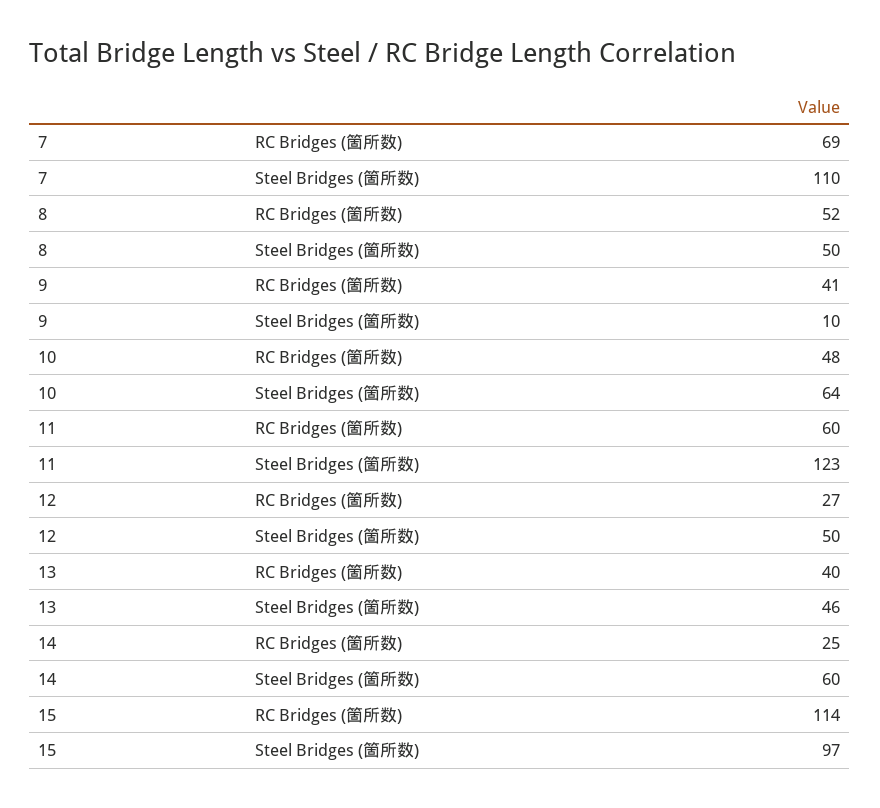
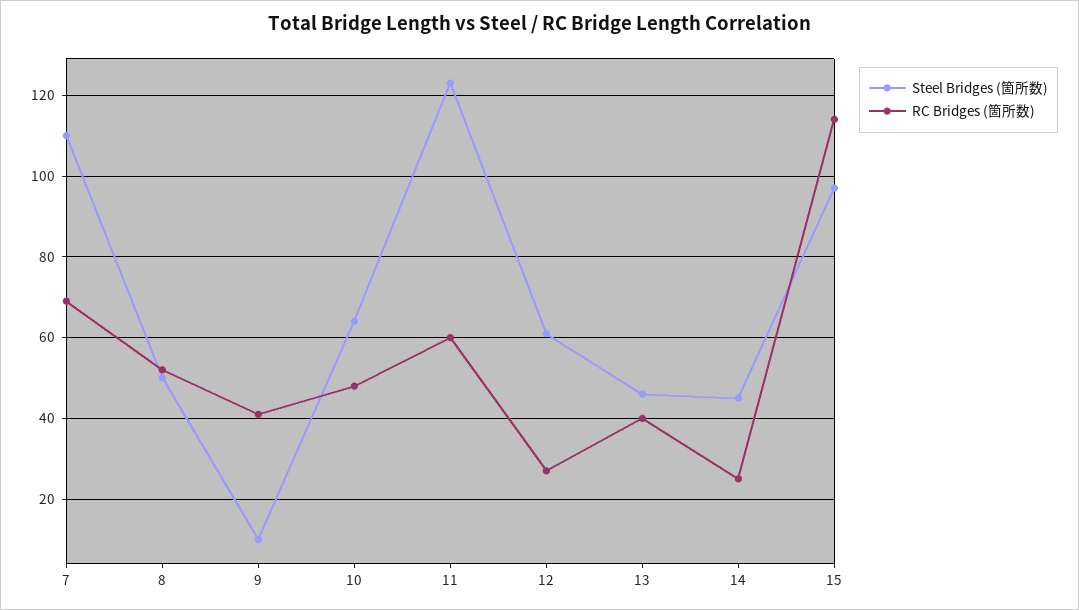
  {
    "RC Bridges (箇所数)": {
      "7": 69,
      "8": 52,
      "9": 41,
      "10": 48,
      "11": 60,
      "12": 27,
      "13": 40,
      "14": 25,
      "15": 114
    },
    "Steel Bridges (箇所数)": {
      "7": 110,
      "8": 50,
      "9": 10,
      "10": 64,
      "11": 123,
-     "12": 50,
+     "12": 60,
      "13": 46,
-     "14": 60,
+     "14": 45,
      "15": 97
    }
  }

